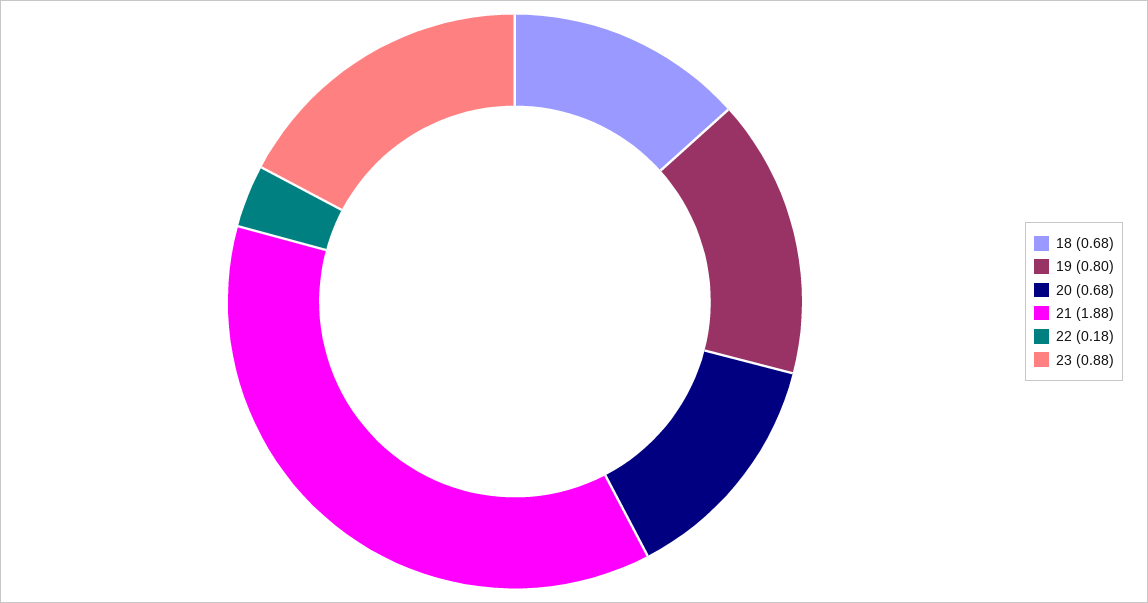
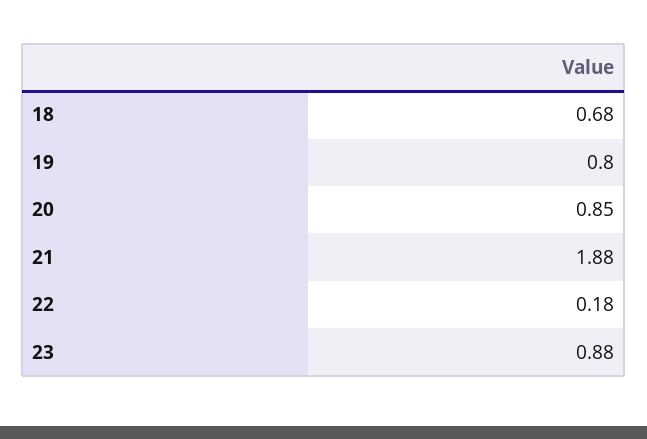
  {
    "18": 0.68,
    "19": 0.8,
-   "20": 0.68,
+   "20": 0.85,
    "21": 1.88,
    "22": 0.18,
    "23": 0.88
  }

